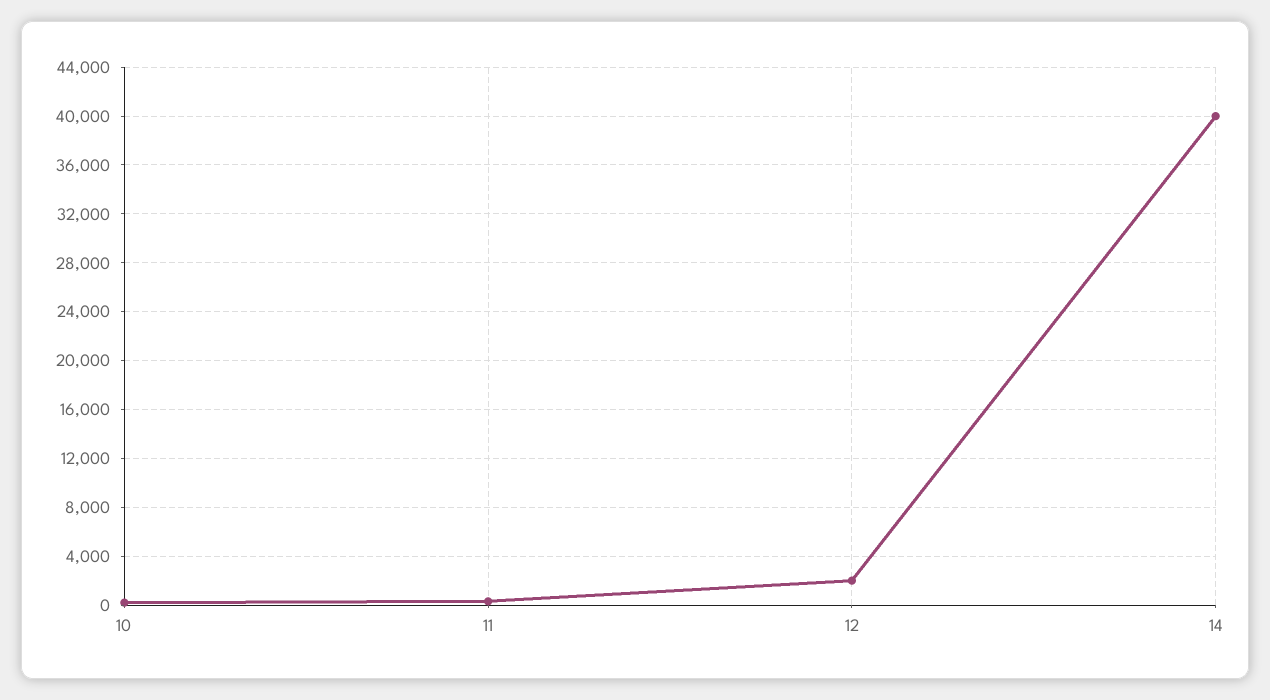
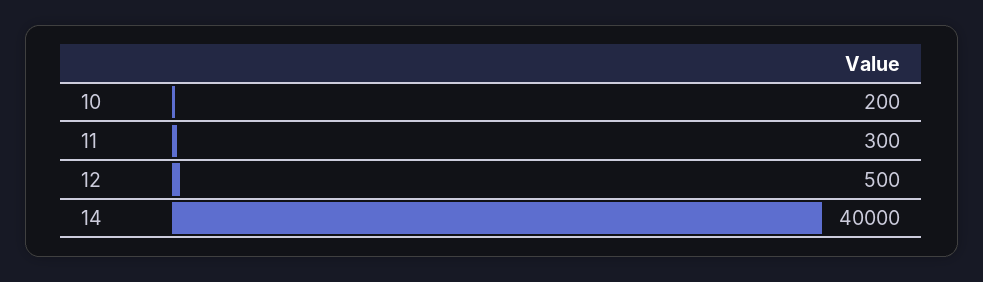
  {
    "10": 200,
    "11": 300,
-   "12": 2000,
+   "12": 500,
    "14": 40000
  }

